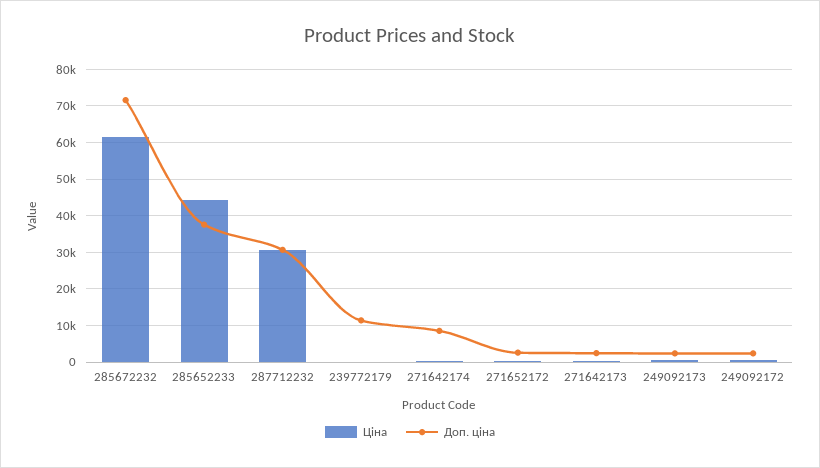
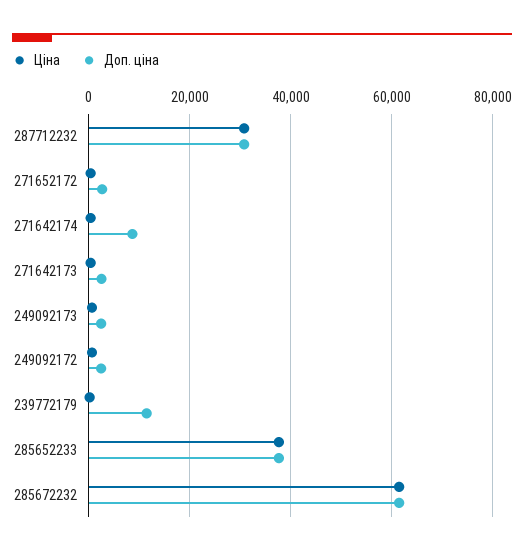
  {
    "Ціна": {
      "285672232": 62000,
-     "285652233": 44000,
+     "285652233": 38000,
      "287712232": 30000,
      "239772179": 0,
      "271642174": 0,
      "271652172": 0,
      "271642173": 0,
      "249092173": 0,
      "249092172": 0
    },
    "Доп. ціна": {
-     "285672232": 72000,
+     "285672232": 62000,
      "285652233": 38000,
      "287712232": 30000,
      "239772179": 12000,
      "271642174": 8000,
      "271652172": 2000,
      "271642173": 2000,
      "249092173": 2000,
      "249092172": 2000
    }
  }

